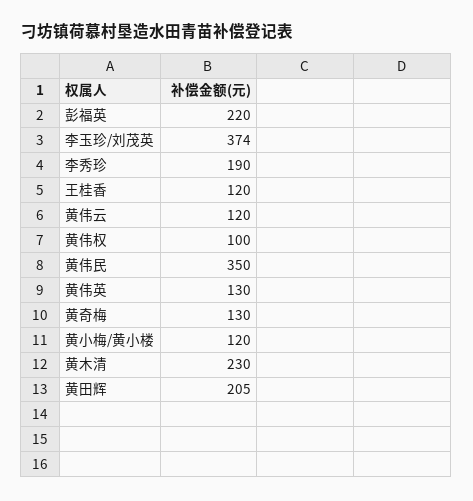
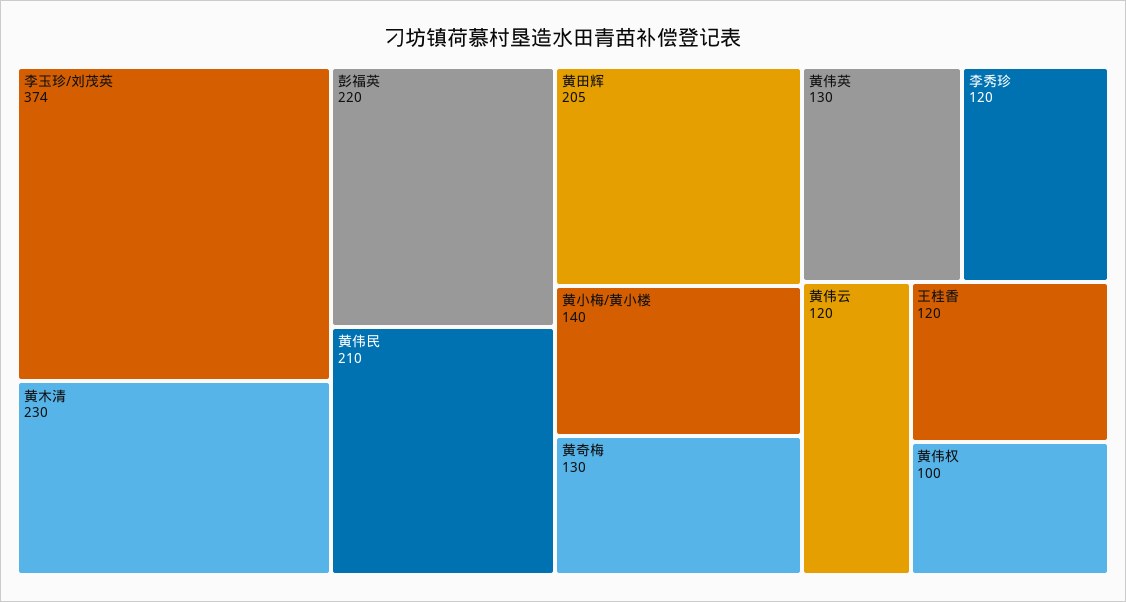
  {
    "彭福英": 220,
    "李玉珍/刘茂英": 374,
-   "李秀珍": 190,
+   "李秀珍": 120,
    "王桂香": 120,
    "黄伟云": 120,
    "黄伟权": 100,
-   "黄伟民": 350,
+   "黄伟民": 210,
    "黄伟英": 130,
    "黄奇梅": 130,
-   "黄小梅/黄小楼": 120,
+   "黄小梅/黄小楼": 140,
    "黄木清": 230,
    "黄田辉": 205
  }

